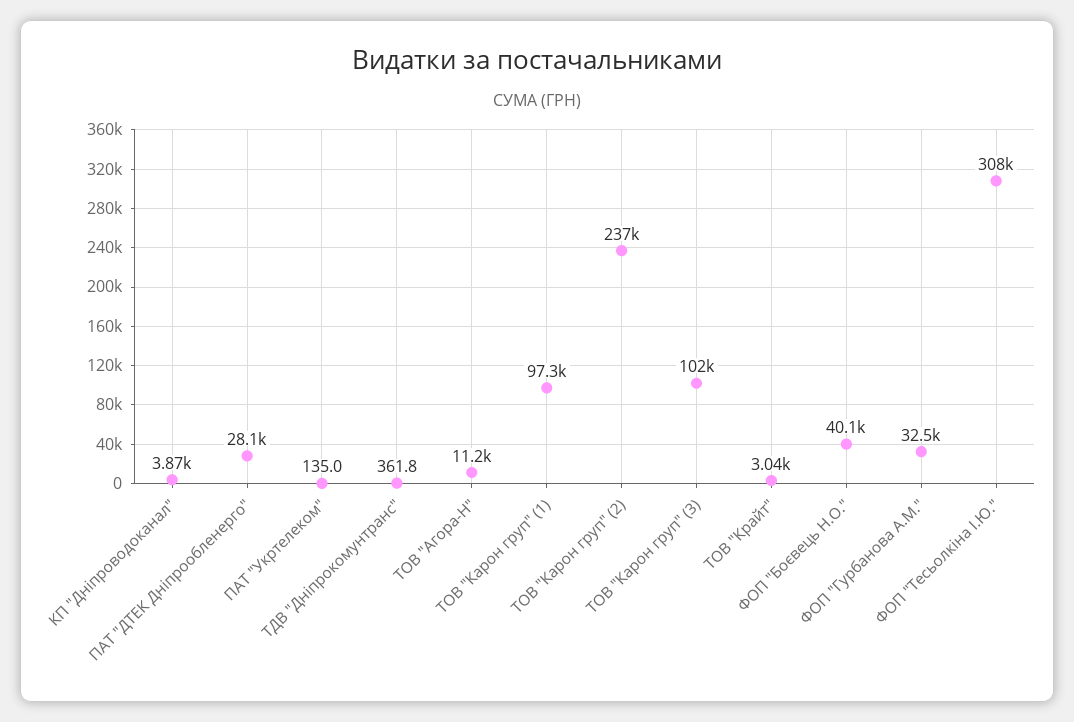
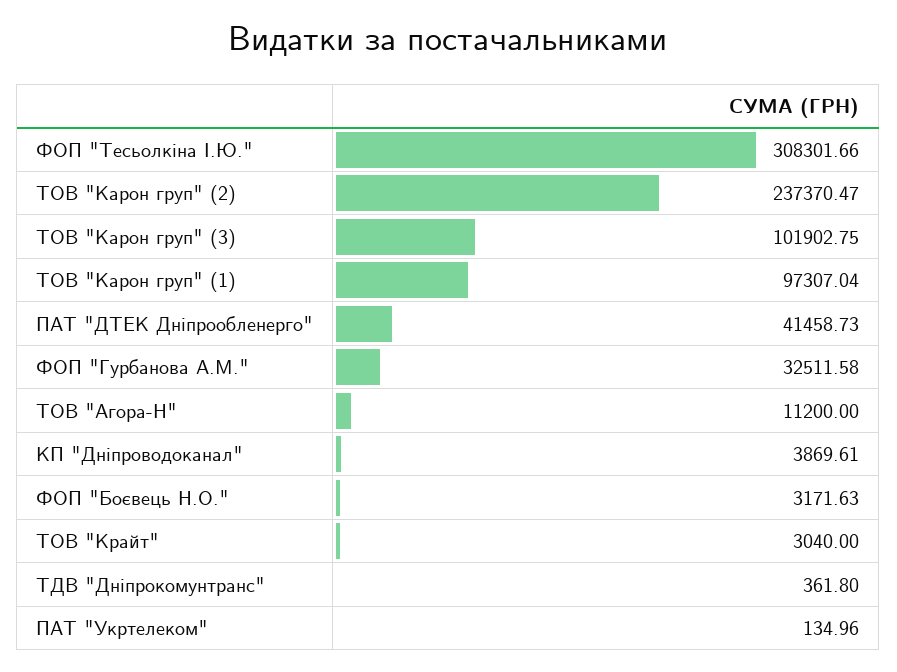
  {
    "КП \"Дніпроводоканал\"": 3869.61,
-   "ПАТ \"ДТЕК Дніпрообленерго\"": 28100,
+   "ПАТ \"ДТЕК Дніпрообленерго\"": 41458.73,
    "ПАТ \"Укртелеком\"": 134.96,
    "ТДВ \"Дніпрокомунтранс\"": 361.8,
    "ТОВ \"Агора-Н\"": 11200,
    "ТОВ \"Карон груп\" (1)": 97307.04,
    "ТОВ \"Карон груп\" (2)": 237370.47,
    "ТОВ \"Карон груп\" (3)": 101902.75,
    "ТОВ \"Крайт\"": 3040,
-   "ФОП \"Боєвець Н.О.\"": 40100,
+   "ФОП \"Боєвець Н.О.\"": 3171.63,
    "ФОП \"Гурбанова А.М.\"": 32511.58,
    "ФОП \"Тесьолкіна І.Ю.\"": 308301.66
  }

